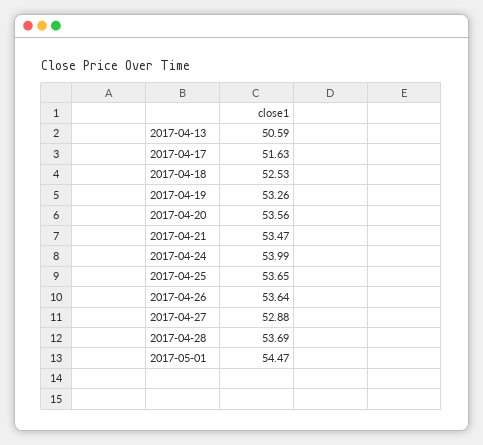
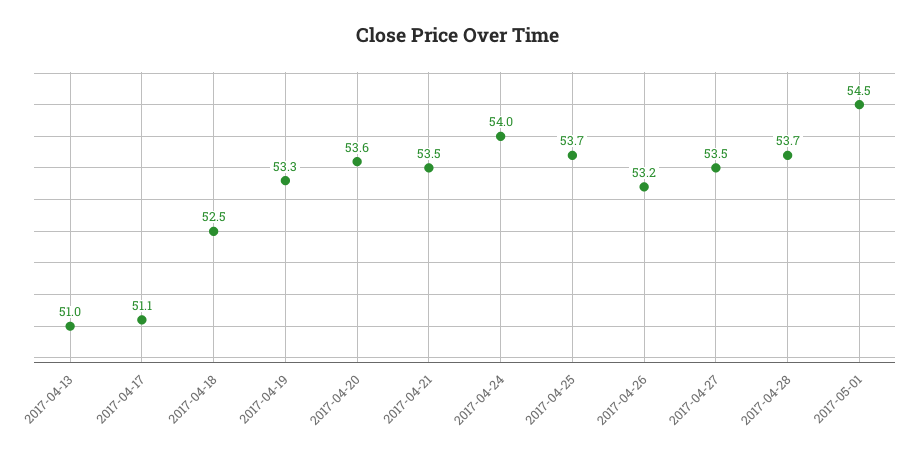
  {
-   "2017-04-13": 50.59,
+   "2017-04-13": 51,
-   "2017-04-17": 51.63,
+   "2017-04-17": 51.1,
    "2017-04-18": 52.53,
    "2017-04-19": 53.26,
    "2017-04-20": 53.56,
    "2017-04-21": 53.47,
    "2017-04-24": 53.99,
    "2017-04-25": 53.65,
-   "2017-04-26": 53.64,
+   "2017-04-26": 53.2,
-   "2017-04-27": 52.88,
+   "2017-04-27": 53.5,
    "2017-04-28": 53.69,
    "2017-05-01": 54.47
  }

